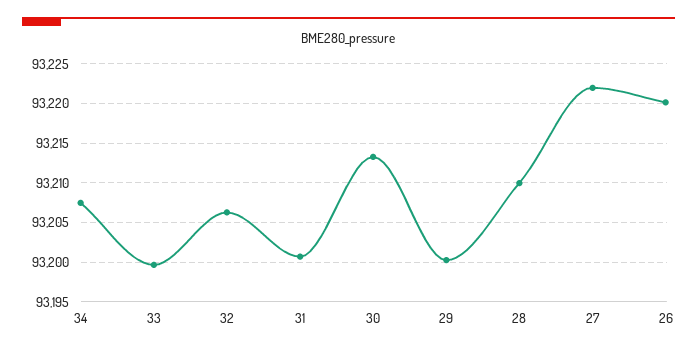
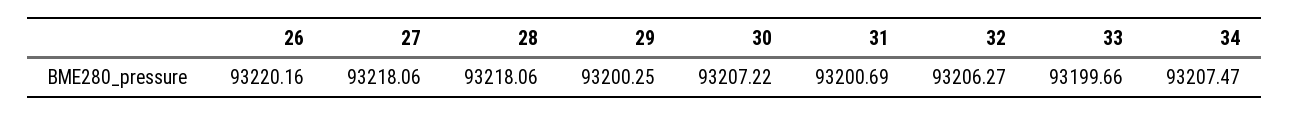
  {
    "34": 93207.47,
    "33": 93199.66,
    "32": 93206.27,
    "31": 93200.69,
-   "30": 93213,
+   "30": 93207.22,
    "29": 93200.25,
-   "28": 93210,
+   "28": 93218.06,
-   "27": 93222,
+   "27": 93218.06,
    "26": 93220.16
  }

